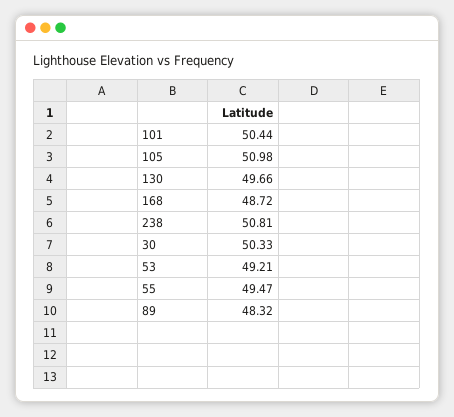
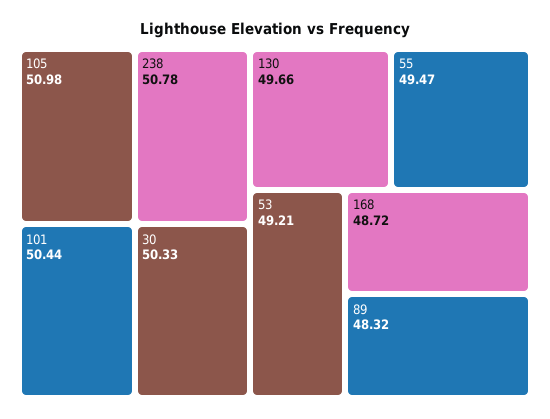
  {
    "101": 50.44,
    "105": 50.98,
    "130": 49.66,
    "168": 48.72,
-   "238": 50.81,
+   "238": 50.78,
    "30": 50.33,
    "53": 49.21,
    "55": 49.47,
    "89": 48.32
  }

